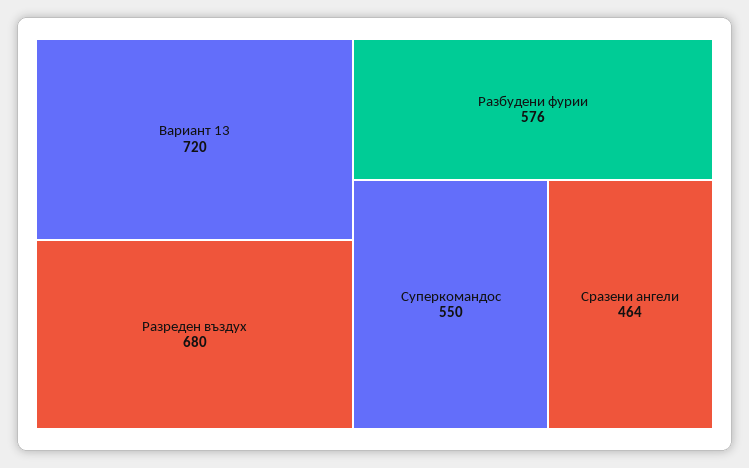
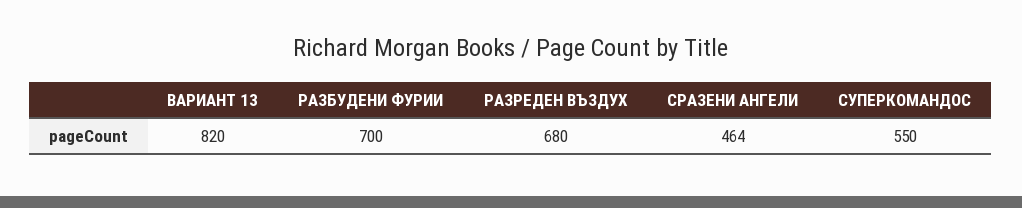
  {
-   "Вариант 13": 720,
+   "Вариант 13": 820,
    "Разреден въздух": 680,
-   "Разбудени фурии": 576,
+   "Разбудени фурии": 700,
    "Суперкомандос": 550,
    "Сразени ангели": 464
  }

